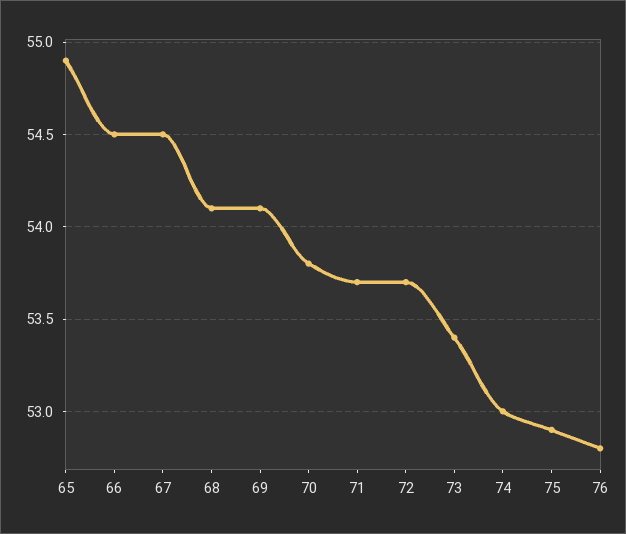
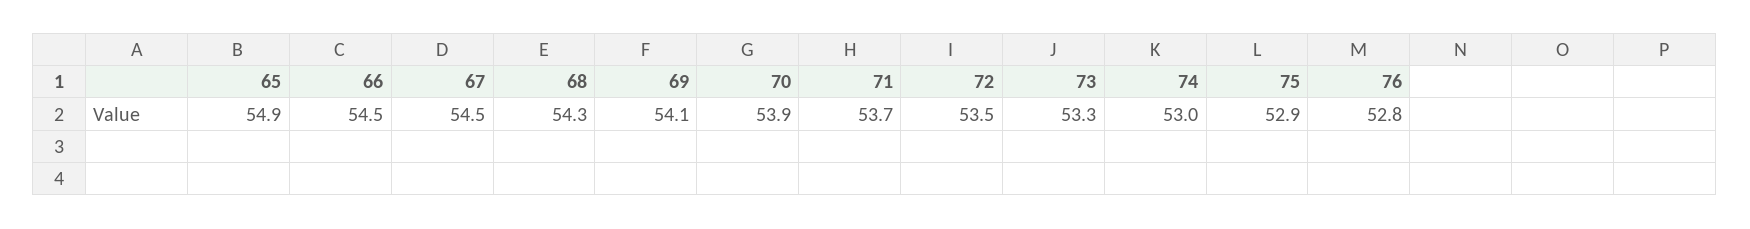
  {
    "65": 54.9,
    "66": 54.5,
    "67": 54.5,
-   "68": 54.1,
+   "68": 54.3,
    "69": 54.1,
-   "70": 53.8,
+   "70": 53.9,
    "71": 53.7,
-   "72": 53.7,
+   "72": 53.5,
-   "73": 53.4,
+   "73": 53.3,
    "74": 53,
    "75": 52.9,
    "76": 52.8
  }

